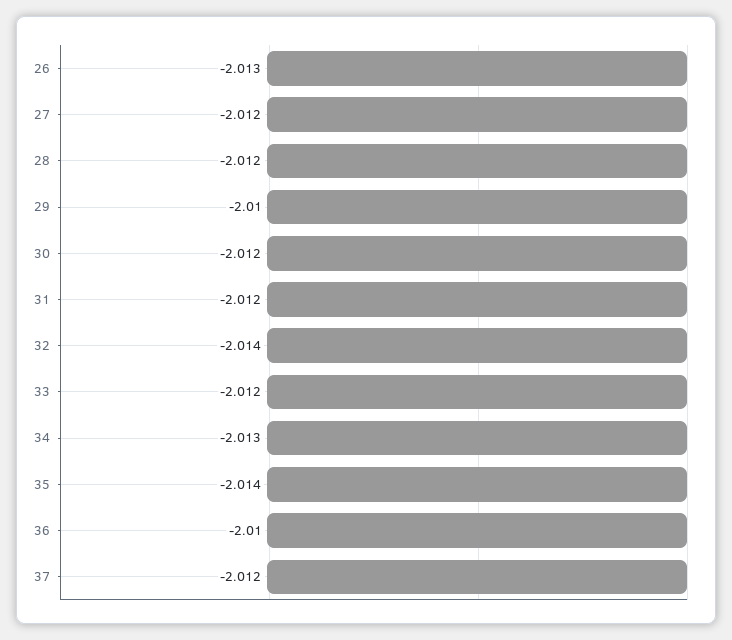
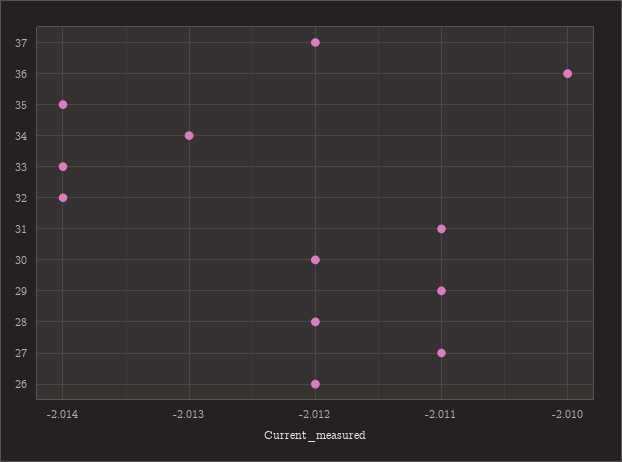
  {
-   "26": -2.013,
+   "26": -2.012,
-   "27": -2.012,
+   "27": -2.011,
    "28": -2.012,
-   "29": -2.01,
+   "29": -2.011,
    "30": -2.012,
-   "31": -2.012,
+   "31": -2.011,
    "32": -2.014,
-   "33": -2.012,
+   "33": -2.014,
    "34": -2.013,
    "35": -2.014,
    "36": -2.01,
    "37": -2.012
  }

